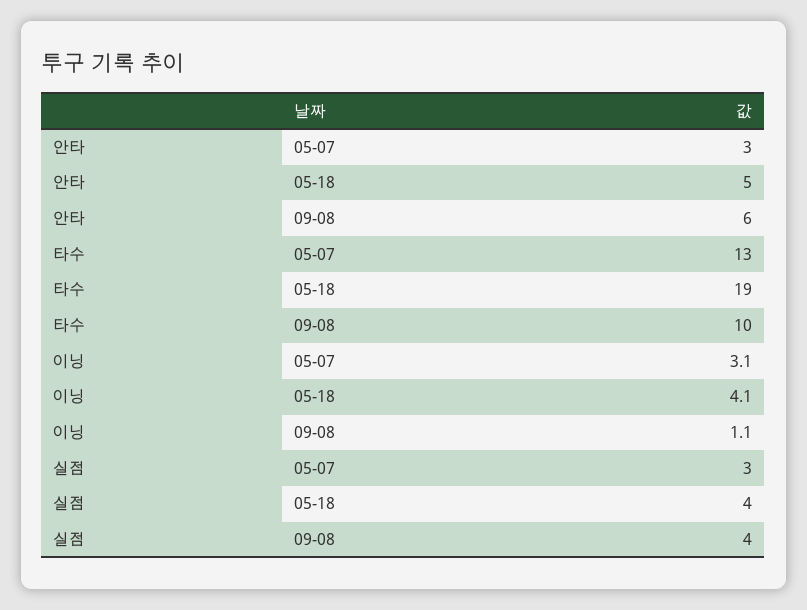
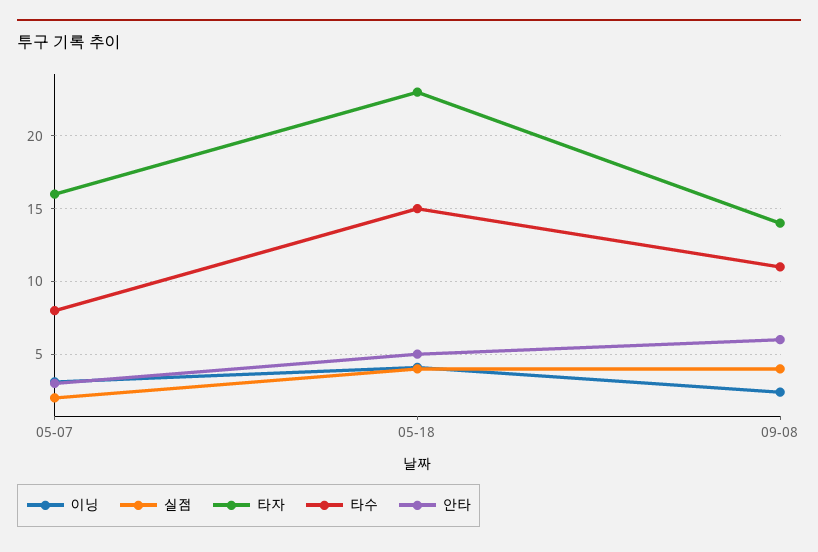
  {
    "안타": {
      "05-07": 3,
      "05-18": 5,
      "09-08": 6
    },
    "타수": {
-     "05-07": 13,
+     "05-07": 8,
-     "05-18": 19,
+     "05-18": 15,
-     "09-08": 10
+     "09-08": 11
    },
    "이닝": {
      "05-07": 3.1,
      "05-18": 4.1,
-     "09-08": 1.1
+     "09-08": 2.5
    },
    "실점": {
-     "05-07": 3,
+     "05-07": 2,
      "05-18": 4,
      "09-08": 4
-   }
+   },
+   "타자": {
+     "05-07": 16,
+     "05-18": 23,
+     "09-08": 14
+   }
  }

